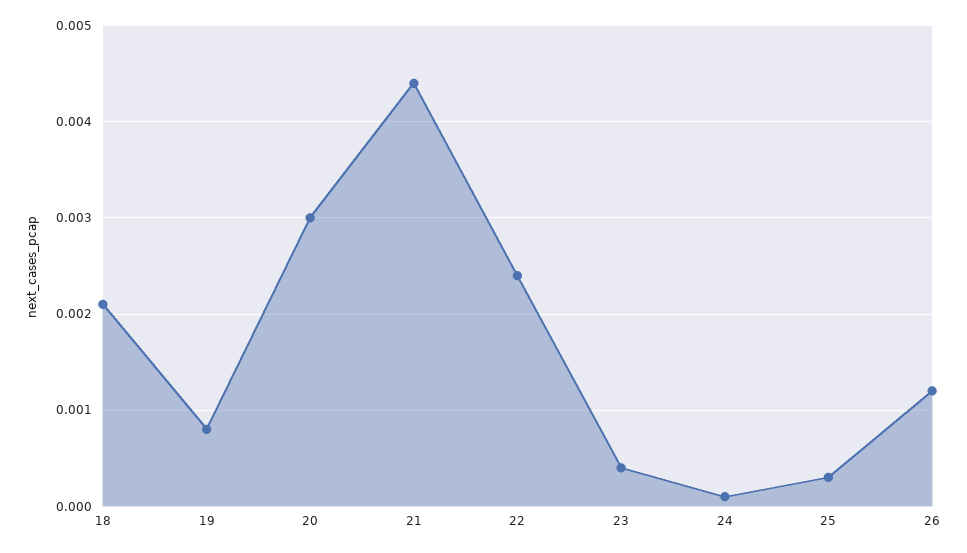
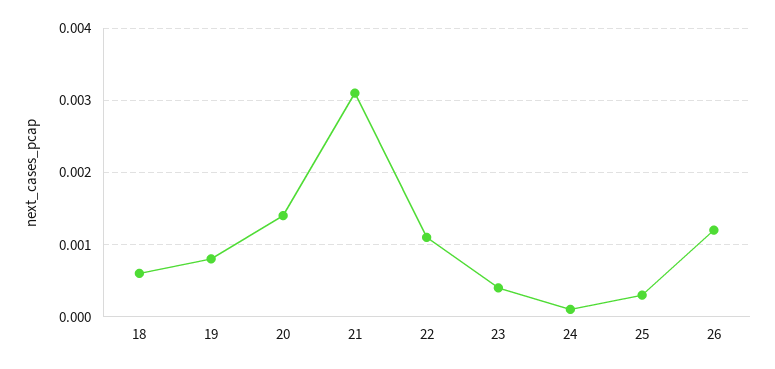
  {
-   "18": 0.0021,
+   "18": 0.0006,
    "19": 0.0008,
-   "20": 0.003,
+   "20": 0.0014,
-   "21": 0.0044,
+   "21": 0.0031,
-   "22": 0.0024,
+   "22": 0.0011,
    "23": 0.0004,
    "24": 0.0001,
    "25": 0.0003,
    "26": 0.0012
  }

